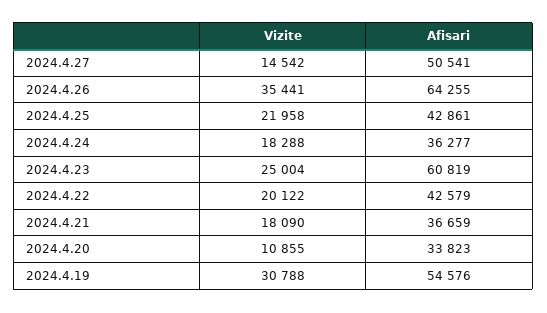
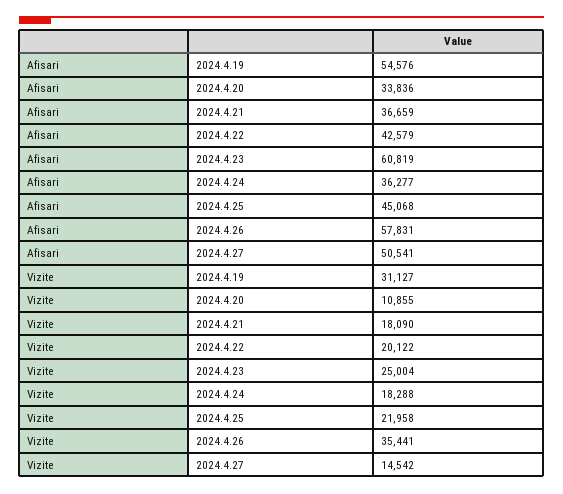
  {
    "Vizite": {
      "2024.4.27": 14542,
      "2024.4.26": 35441,
      "2024.4.25": 21958,
      "2024.4.24": 18288,
      "2024.4.23": 25004,
      "2024.4.22": 20122,
      "2024.4.21": 18090,
      "2024.4.20": 10855,
-     "2024.4.19": 30788
+     "2024.4.19": 31127
    },
    "Afisari": {
      "2024.4.27": 50541,
-     "2024.4.26": 64255,
+     "2024.4.26": 57831,
-     "2024.4.25": 42861,
+     "2024.4.25": 45068,
      "2024.4.24": 36277,
      "2024.4.23": 60819,
      "2024.4.22": 42579,
      "2024.4.21": 36659,
-     "2024.4.20": 33823,
+     "2024.4.20": 33836,
      "2024.4.19": 54576
    }
  }

